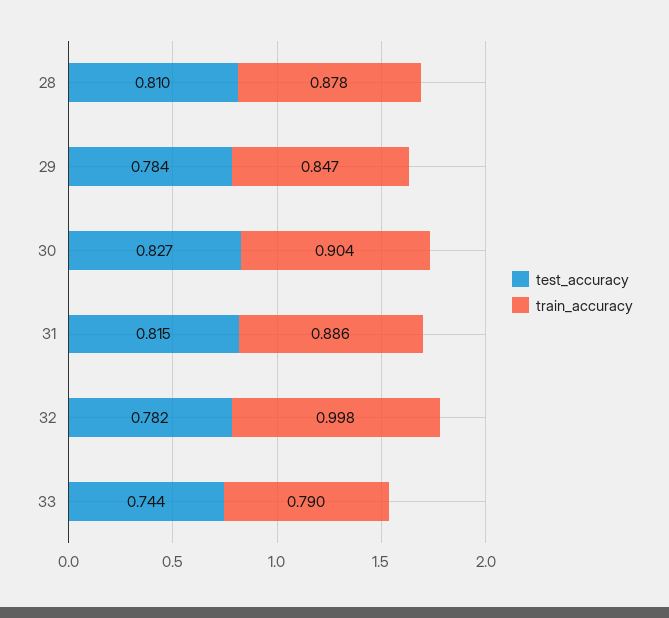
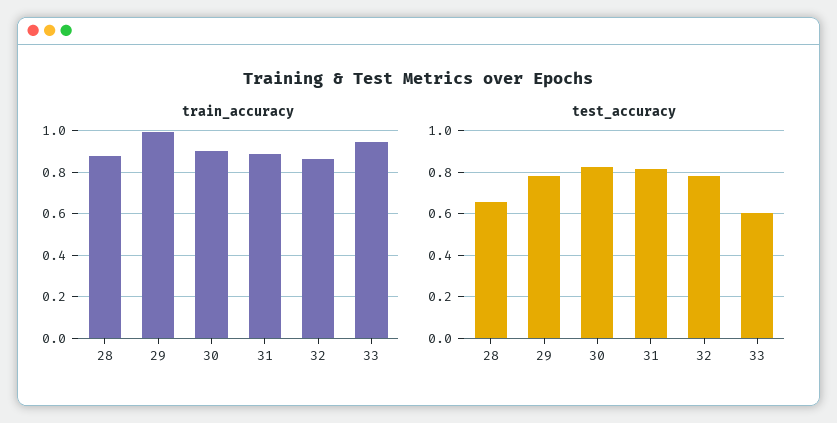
  {
    "test_accuracy": {
-     "28": 0.81,
+     "28": 0.65,
      "29": 0.784,
      "30": 0.827,
      "31": 0.815,
      "32": 0.782,
-     "33": 0.744
+     "33": 0.6
    },
    "train_accuracy": {
      "28": 0.878,
-     "29": 0.847,
+     "29": 1,
      "30": 0.904,
      "31": 0.886,
-     "32": 0.998,
+     "32": 0.85,
-     "33": 0.79
+     "33": 0.95
    }
  }

